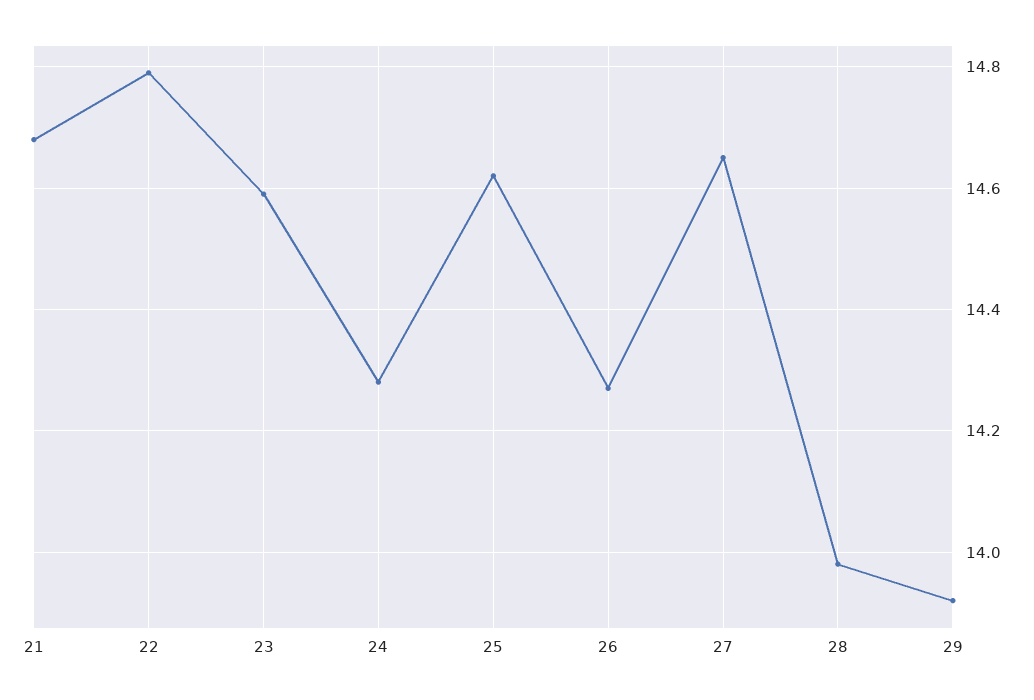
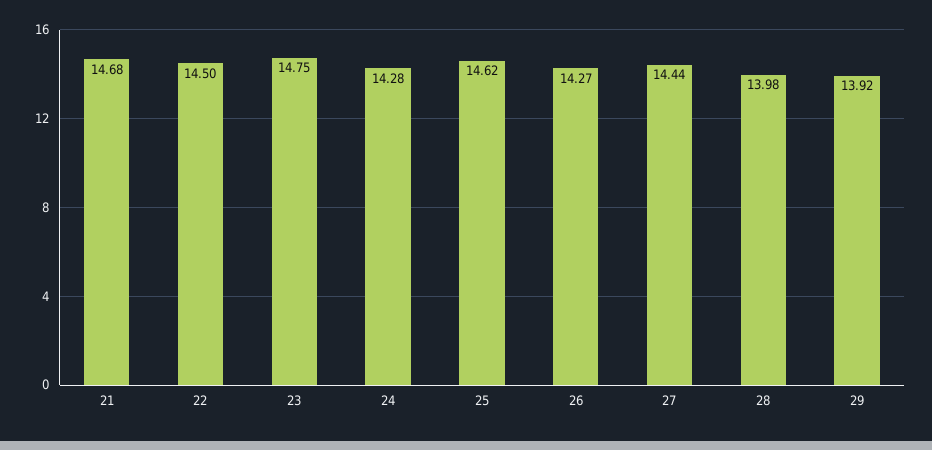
  {
    "21": 14.68,
-   "22": 14.8,
+   "22": 14.5,
-   "23": 14.6,
+   "23": 14.75,
    "24": 14.28,
    "25": 14.62,
    "26": 14.27,
-   "27": 14.65,
+   "27": 14.44,
    "28": 13.98,
    "29": 13.92
  }

